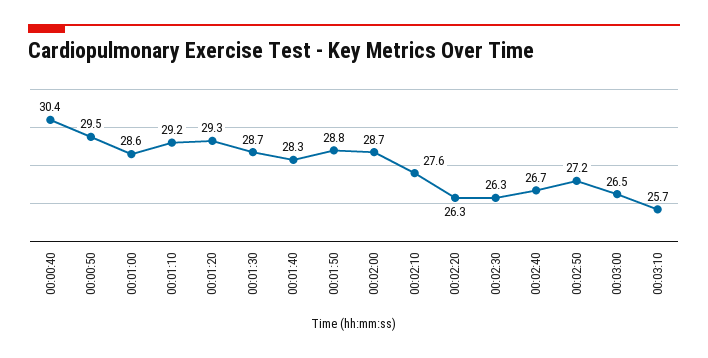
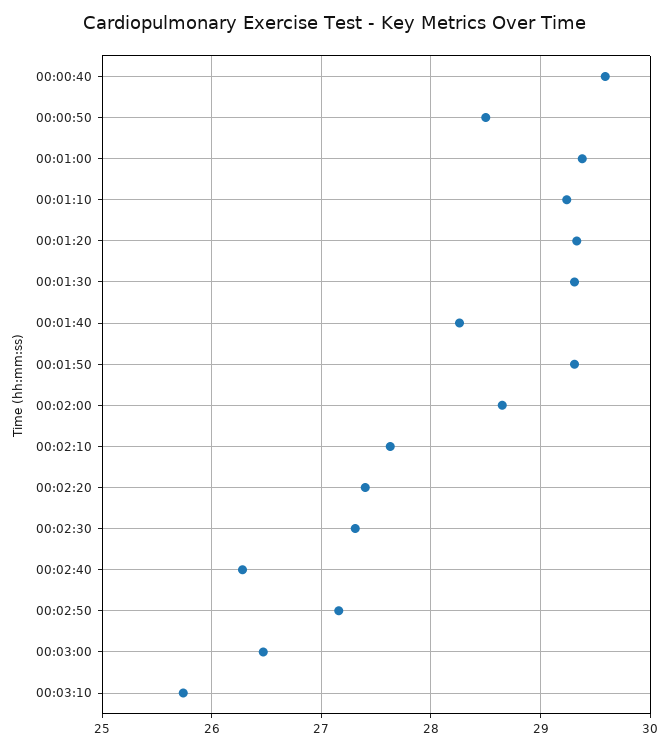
  {
-   "00:00:40": 30.4,
+   "00:00:40": 29.6,
-   "00:00:50": 29.5,
+   "00:00:50": 28.5,
-   "00:01:00": 28.6,
+   "00:01:00": 29.4,
    "00:01:10": 29.2,
    "00:01:20": 29.3,
-   "00:01:30": 28.7,
+   "00:01:30": 29.3,
    "00:01:40": 28.3,
-   "00:01:50": 28.8,
+   "00:01:50": 29.3,
    "00:02:00": 28.7,
    "00:02:10": 27.6,
-   "00:02:20": 26.3,
+   "00:02:20": 27.4,
-   "00:02:30": 26.3,
+   "00:02:30": 27.3,
-   "00:02:40": 26.7,
+   "00:02:40": 26.3,
    "00:02:50": 27.2,
    "00:03:00": 26.5,
    "00:03:10": 25.7
  }

